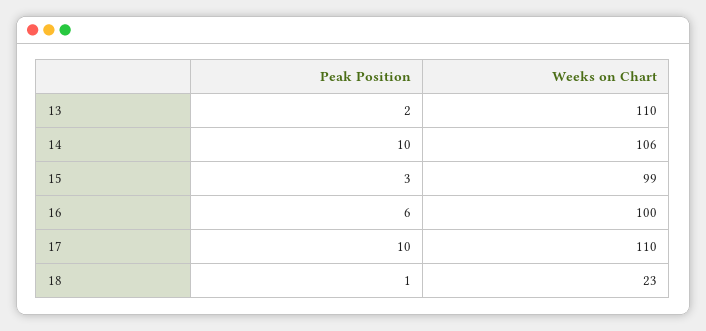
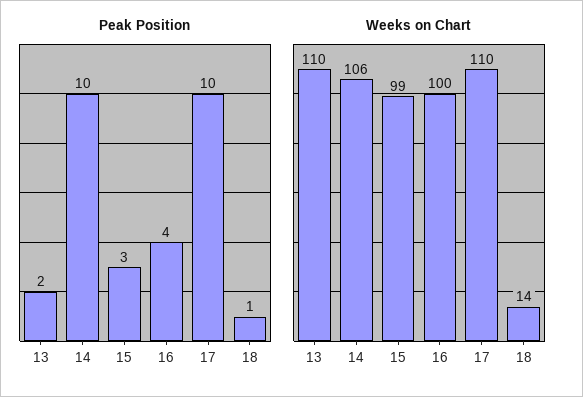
  {
    "Peak Position": {
      "13": 2,
      "14": 10,
      "15": 3,
-     "16": 6,
+     "16": 4,
      "17": 10,
      "18": 1
    },
    "Weeks on Chart": {
      "13": 110,
      "14": 106,
      "15": 99,
      "16": 100,
      "17": 110,
-     "18": 23
+     "18": 14
    }
  }

